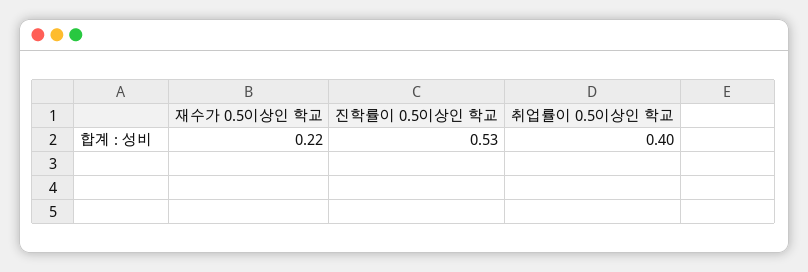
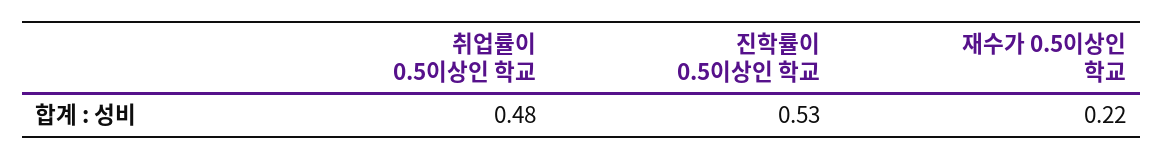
  {
    "재수가 0.5이상인 학교": 0.22,
    "진학률이 0.5이상인 학교": 0.53,
-   "취업률이 0.5이상인 학교": 0.4
+   "취업률이 0.5이상인 학교": 0.48
  }

